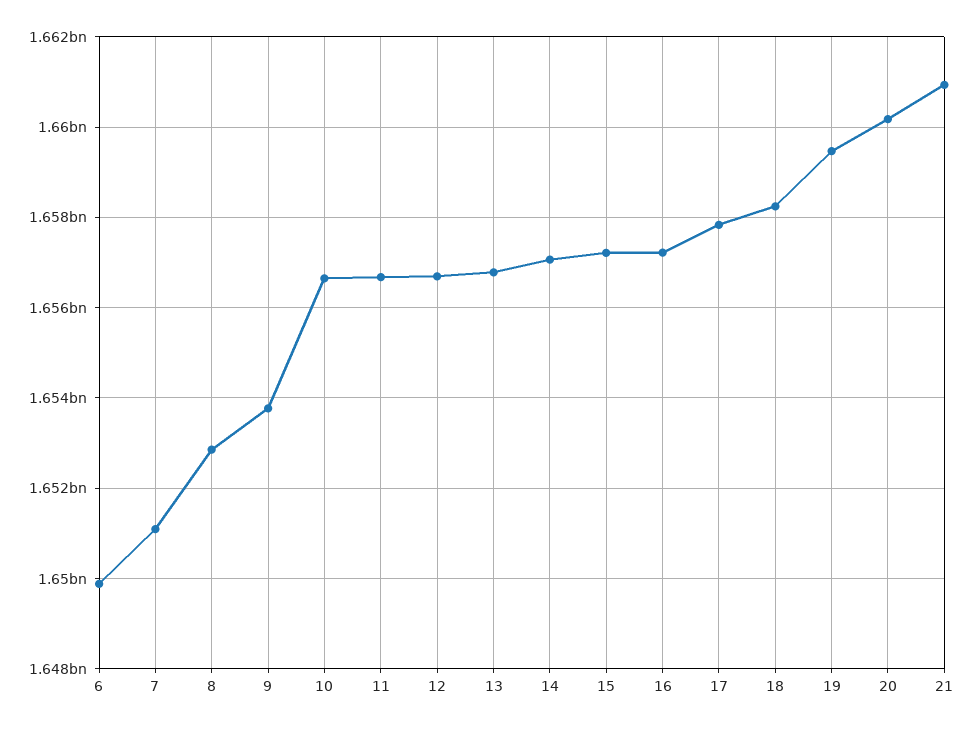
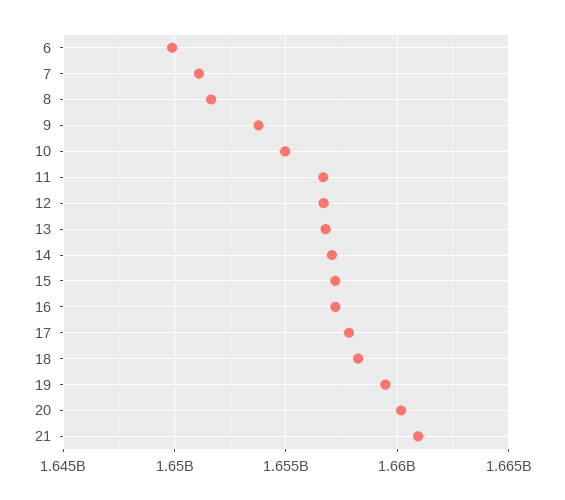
  {
    "6": 1649800000,
    "7": 1651000000,
-   "8": 1652800000,
+   "8": 1651500000,
    "9": 1653800000,
-   "10": 1656600000,
+   "10": 1655000000,
    "11": 1656600000,
    "12": 1656600000,
    "13": 1656800000,
    "14": 1657000000,
    "15": 1657200000,
    "16": 1657200000,
    "17": 1657800000,
    "18": 1658200000,
    "19": 1659400000,
    "20": 1660200000,
    "21": 1661000000
  }

